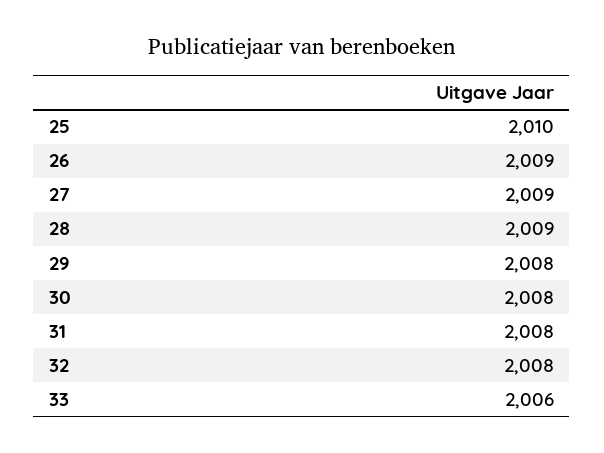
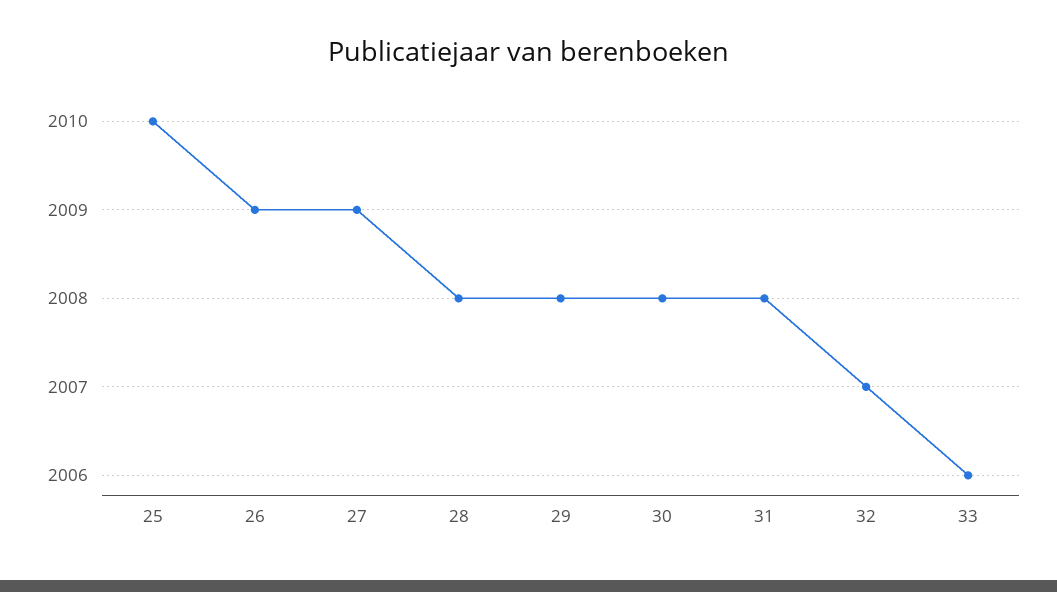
  {
    "25": 2010,
    "26": 2009,
    "27": 2009,
-   "28": 2009,
+   "28": 2008,
    "29": 2008,
    "30": 2008,
    "31": 2008,
-   "32": 2008,
+   "32": 2007,
    "33": 2006
  }

